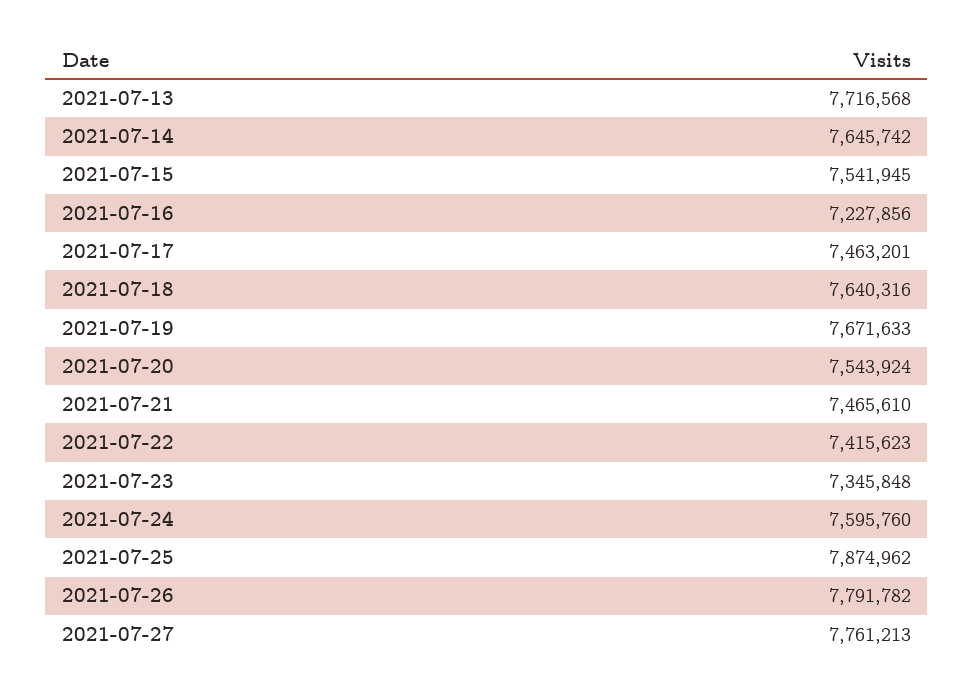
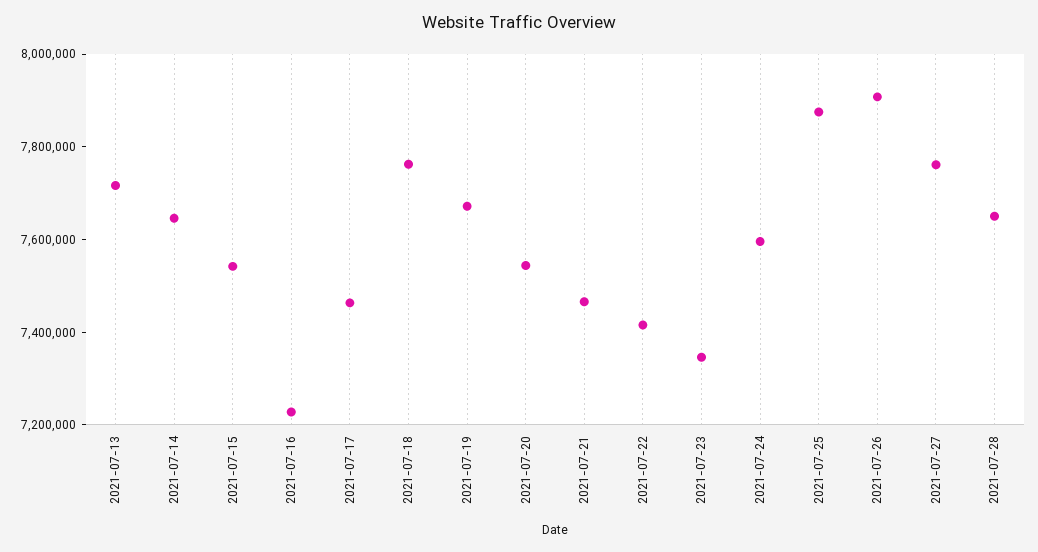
  {
    "2021-07-13": 7716568,
    "2021-07-14": 7645742,
    "2021-07-15": 7541945,
    "2021-07-16": 7227856,
    "2021-07-17": 7463201,
-   "2021-07-18": 7640316,
+   "2021-07-18": 7750000,
    "2021-07-19": 7671633,
    "2021-07-20": 7543924,
    "2021-07-21": 7465610,
    "2021-07-22": 7415623,
    "2021-07-23": 7345848,
    "2021-07-24": 7595760,
    "2021-07-25": 7874962,
-   "2021-07-26": 7791782,
+   "2021-07-26": 7900000,
-   "2021-07-27": 7761213
+   "2021-07-27": 7761213,
+   "2021-07-28": 7650000
  }

